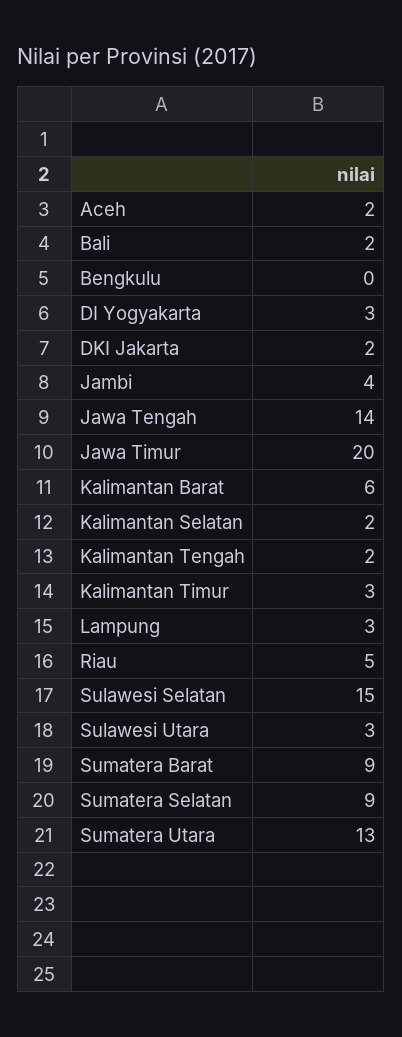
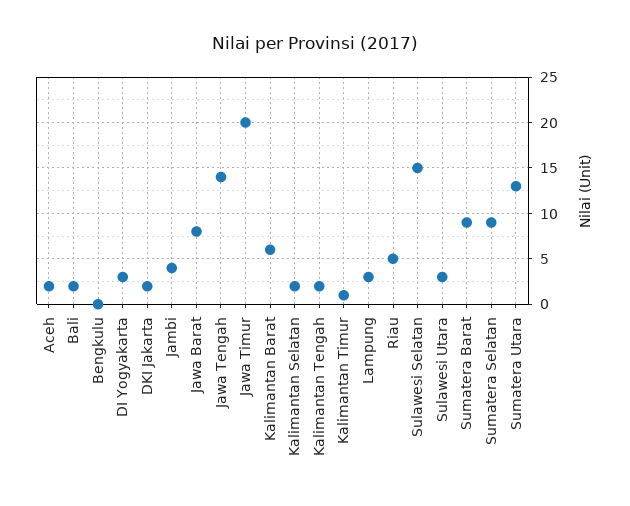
  {
    "Aceh": 2,
    "Bali": 2,
    "Bengkulu": 0,
    "DI Yogyakarta": 3,
    "DKI Jakarta": 2,
    "Jambi": 4,
    "Jawa Tengah": 14,
    "Jawa Timur": 20,
    "Kalimantan Barat": 6,
    "Kalimantan Selatan": 2,
    "Kalimantan Tengah": 2,
-   "Kalimantan Timur": 3,
+   "Kalimantan Timur": 1,
    "Lampung": 3,
    "Riau": 5,
    "Sulawesi Selatan": 15,
    "Sulawesi Utara": 3,
    "Sumatera Barat": 9,
    "Sumatera Selatan": 9,
-   "Sumatera Utara": 13
+   "Sumatera Utara": 13,
+   "Jawa Barat": 8
  }

